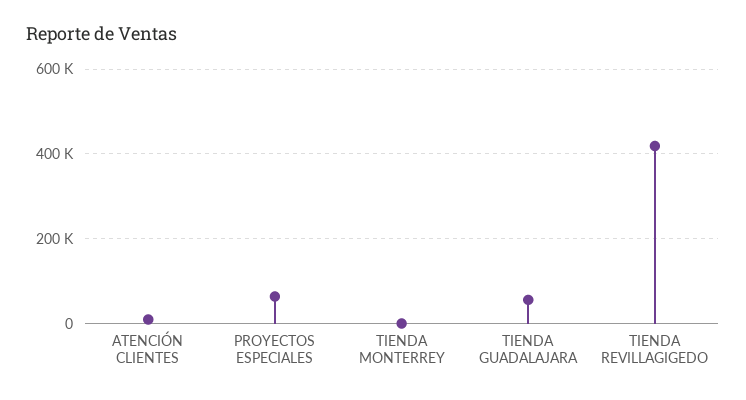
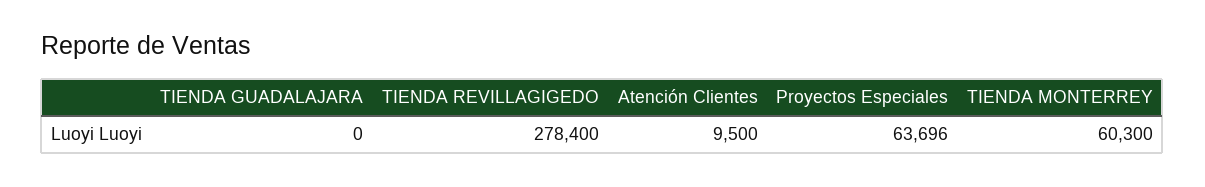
  {
    "ATENCIÓN CLIENTES": 9500,
    "PROYECTOS ESPECIALES": 63696,
-   "TIENDA MONTERREY": 0,
+   "TIENDA MONTERREY": 60300,
-   "TIENDA GUADALAJARA": 60000,
+   "TIENDA GUADALAJARA": 0,
-   "TIENDA REVILLAGIGEDO": 420000
+   "TIENDA REVILLAGIGEDO": 278400
  }

